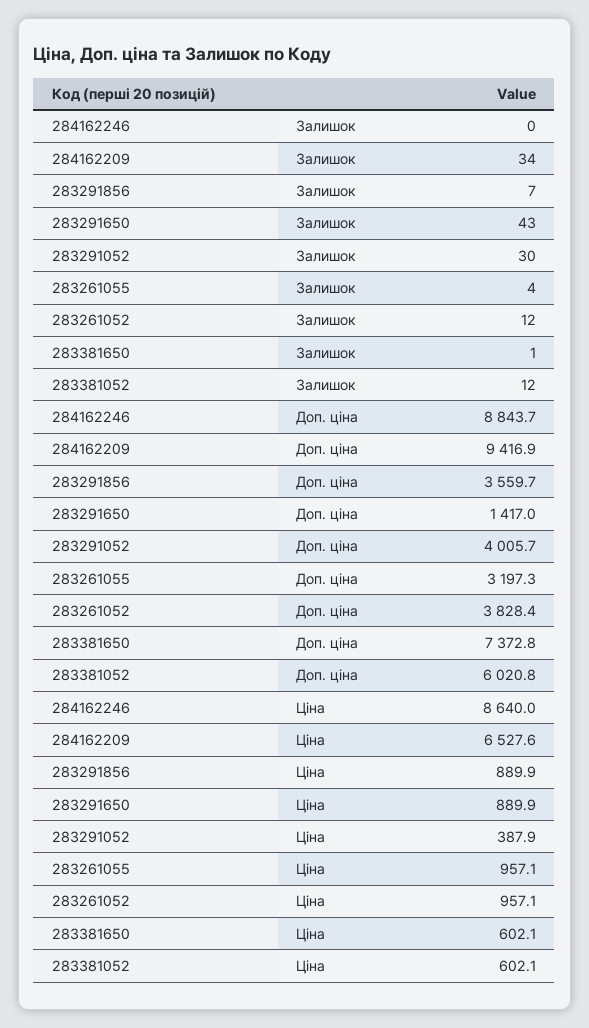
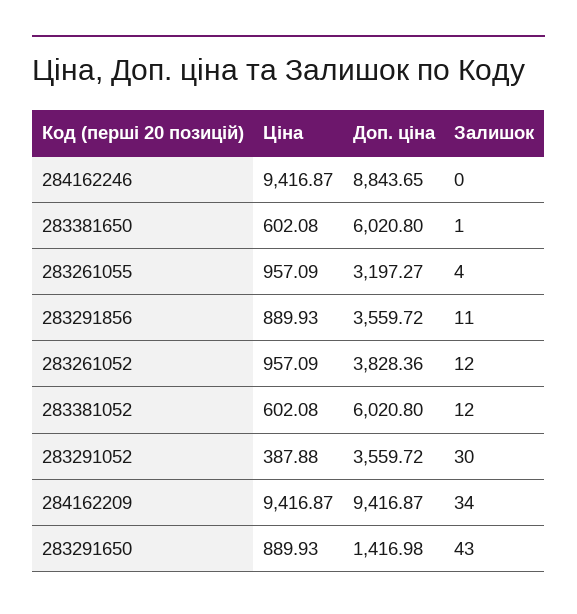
  {
    "284162246": {
      "Залишок": 0,
      "Доп. ціна": 8843.65,
-     "Ціна": 8640
+     "Ціна": 9416.87
    },
    "284162209": {
      "Залишок": 34,
      "Доп. ціна": 9416.87,
-     "Ціна": 6527.6
+     "Ціна": 9416.87
    },
    "283291856": {
-     "Залишок": 7,
+     "Залишок": 11,
      "Доп. ціна": 3559.72,
      "Ціна": 889.93
    },
    "283291650": {
      "Залишок": 43,
      "Доп. ціна": 1416.98,
      "Ціна": 889.93
    },
    "283291052": {
      "Залишок": 30,
-     "Доп. ціна": 4005.7,
+     "Доп. ціна": 3559.72,
      "Ціна": 387.88
    },
    "283261055": {
      "Залишок": 4,
      "Доп. ціна": 3197.27,
      "Ціна": 957.09
    },
    "283261052": {
      "Залишок": 12,
      "Доп. ціна": 3828.36,
      "Ціна": 957.09
    },
    "283381650": {
      "Залишок": 1,
-     "Доп. ціна": 7372.8,
+     "Доп. ціна": 6020.8,
      "Ціна": 602.08
    },
    "283381052": {
      "Залишок": 12,
      "Доп. ціна": 6020.8,
      "Ціна": 602.08
    }
  }

